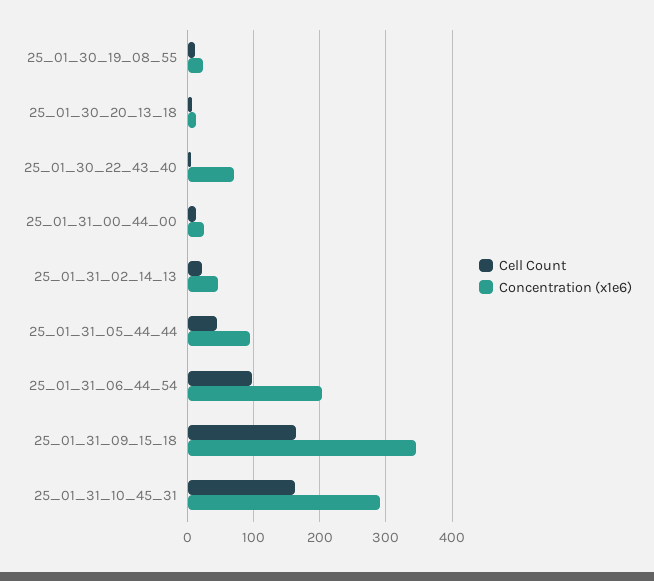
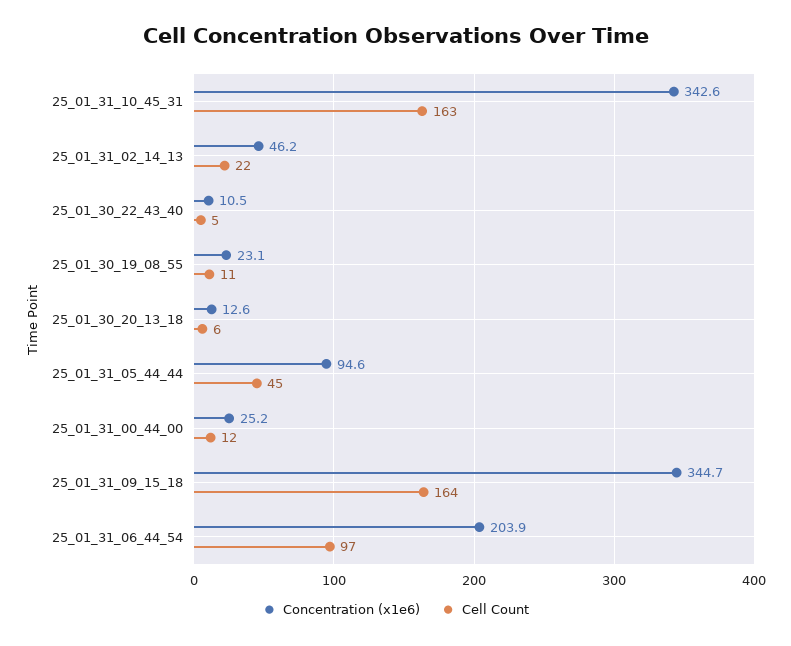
  {
    "Cell Count": {
      "25_01_30_19_08_55": 11,
      "25_01_30_20_13_18": 6,
      "25_01_30_22_43_40": 5,
      "25_01_31_00_44_00": 12,
      "25_01_31_02_14_13": 22,
      "25_01_31_05_44_44": 45,
      "25_01_31_06_44_54": 97,
      "25_01_31_09_15_18": 164,
      "25_01_31_10_45_31": 163
    },
    "Concentration (x1e6)": {
      "25_01_30_19_08_55": 23.1,
      "25_01_30_20_13_18": 12.6,
-     "25_01_30_22_43_40": 70,
+     "25_01_30_22_43_40": 10.5,
      "25_01_31_00_44_00": 25.2,
      "25_01_31_02_14_13": 46.2,
      "25_01_31_05_44_44": 94.6,
      "25_01_31_06_44_54": 203.9,
      "25_01_31_09_15_18": 344.7,
-     "25_01_31_10_45_31": 290
+     "25_01_31_10_45_31": 342.6
    }
  }

